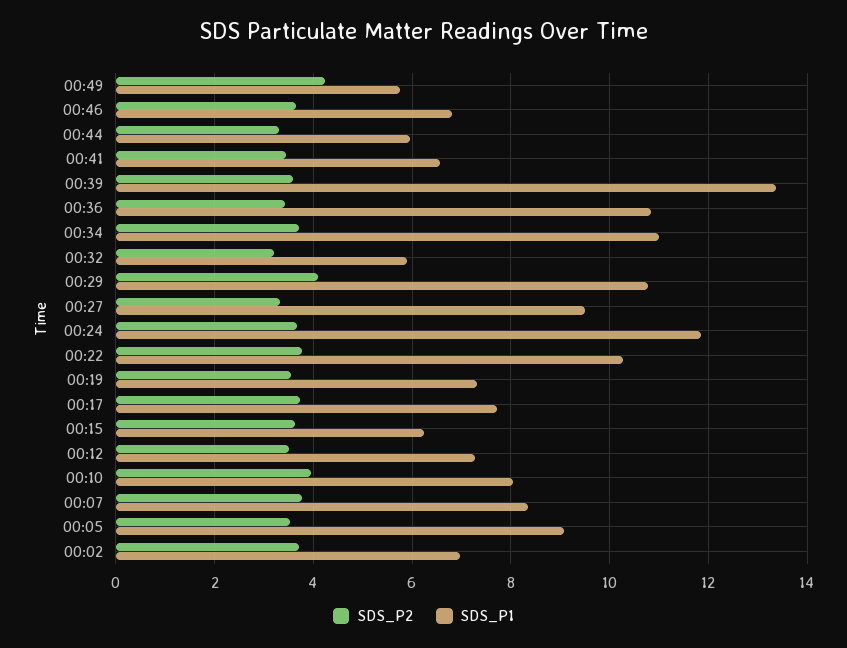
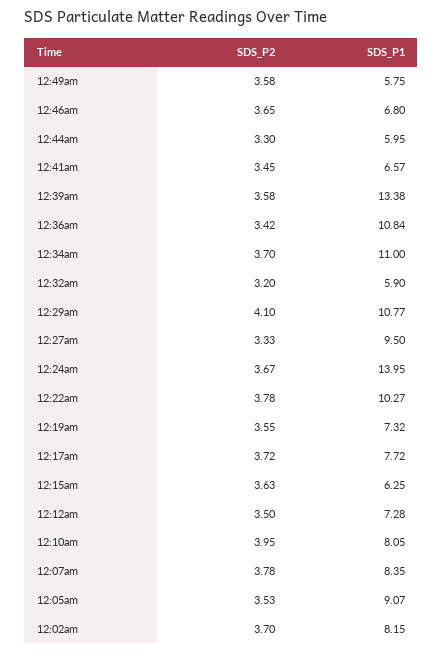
  {
    "SDS_P2": {
-     "00:49": 4.2,
+     "00:49": 3.58,
      "00:46": 3.65,
      "00:44": 3.3,
      "00:41": 3.45,
      "00:39": 3.58,
      "00:36": 3.42,
      "00:34": 3.7,
      "00:32": 3.2,
      "00:29": 4.1,
      "00:27": 3.33,
      "00:24": 3.67,
      "00:22": 3.78,
      "00:19": 3.55,
      "00:17": 3.72,
      "00:15": 3.63,
      "00:12": 3.5,
      "00:10": 3.95,
      "00:07": 3.78,
      "00:05": 3.53,
      "00:02": 3.7
    },
    "SDS_P1": {
      "00:49": 5.75,
      "00:46": 6.8,
      "00:44": 5.95,
      "00:41": 6.57,
      "00:39": 13.38,
      "00:36": 10.84,
      "00:34": 11,
      "00:32": 5.9,
      "00:29": 10.77,
      "00:27": 9.5,
-     "00:24": 11.8,
+     "00:24": 13.95,
      "00:22": 10.27,
      "00:19": 7.32,
      "00:17": 7.72,
      "00:15": 6.25,
      "00:12": 7.28,
      "00:10": 8.05,
      "00:07": 8.35,
      "00:05": 9.07,
-     "00:02": 7
+     "00:02": 8.15
    }
  }

